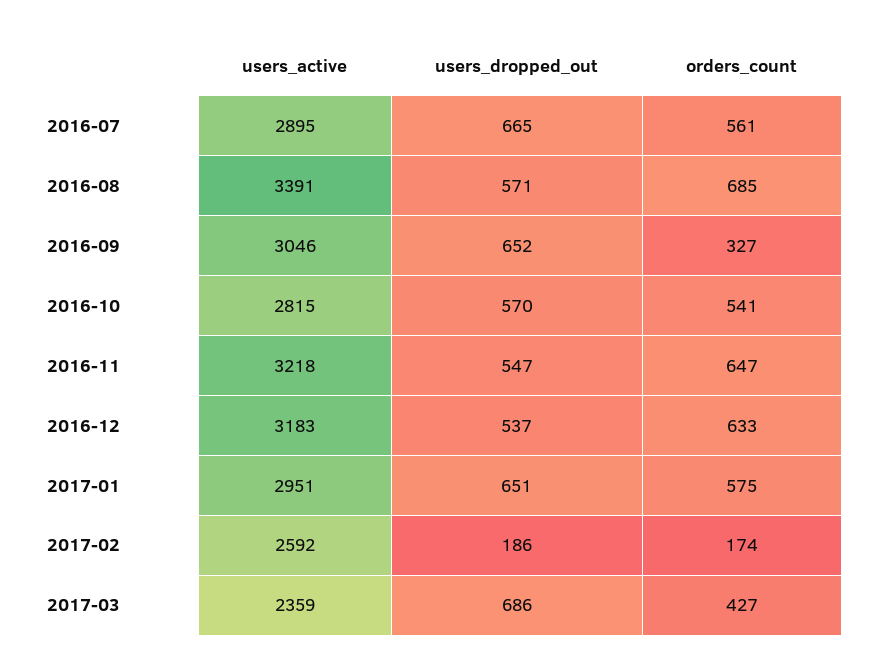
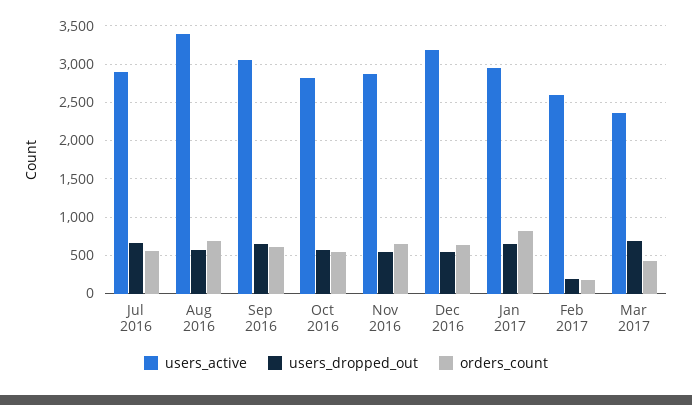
  {
    "users_active": {
      "2016-07": 2895,
      "2016-08": 3391,
      "2016-09": 3046,
      "2016-10": 2815,
-     "2016-11": 3218,
+     "2016-11": 2900,
      "2016-12": 3183,
      "2017-01": 2951,
      "2017-02": 2592,
      "2017-03": 2359
    },
    "users_dropped_out": {
      "2016-07": 665,
      "2016-08": 571,
      "2016-09": 652,
      "2016-10": 570,
      "2016-11": 547,
      "2016-12": 537,
      "2017-01": 651,
      "2017-02": 186,
      "2017-03": 686
    },
    "orders_count": {
      "2016-07": 561,
      "2016-08": 685,
-     "2016-09": 327,
+     "2016-09": 600,
      "2016-10": 541,
      "2016-11": 647,
      "2016-12": 633,
-     "2017-01": 575,
+     "2017-01": 800,
      "2017-02": 174,
      "2017-03": 427
    }
  }

